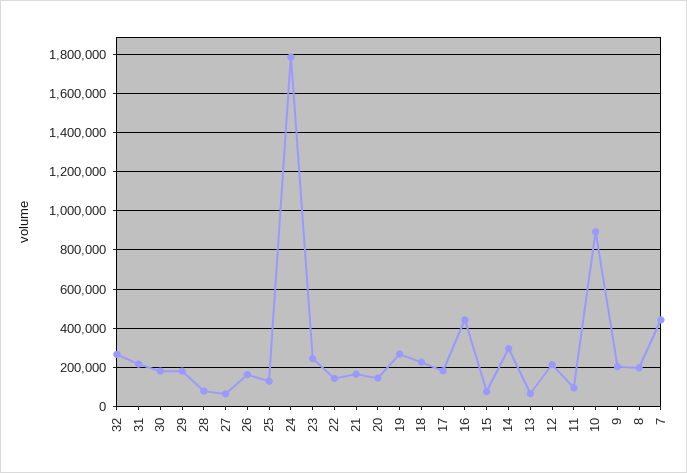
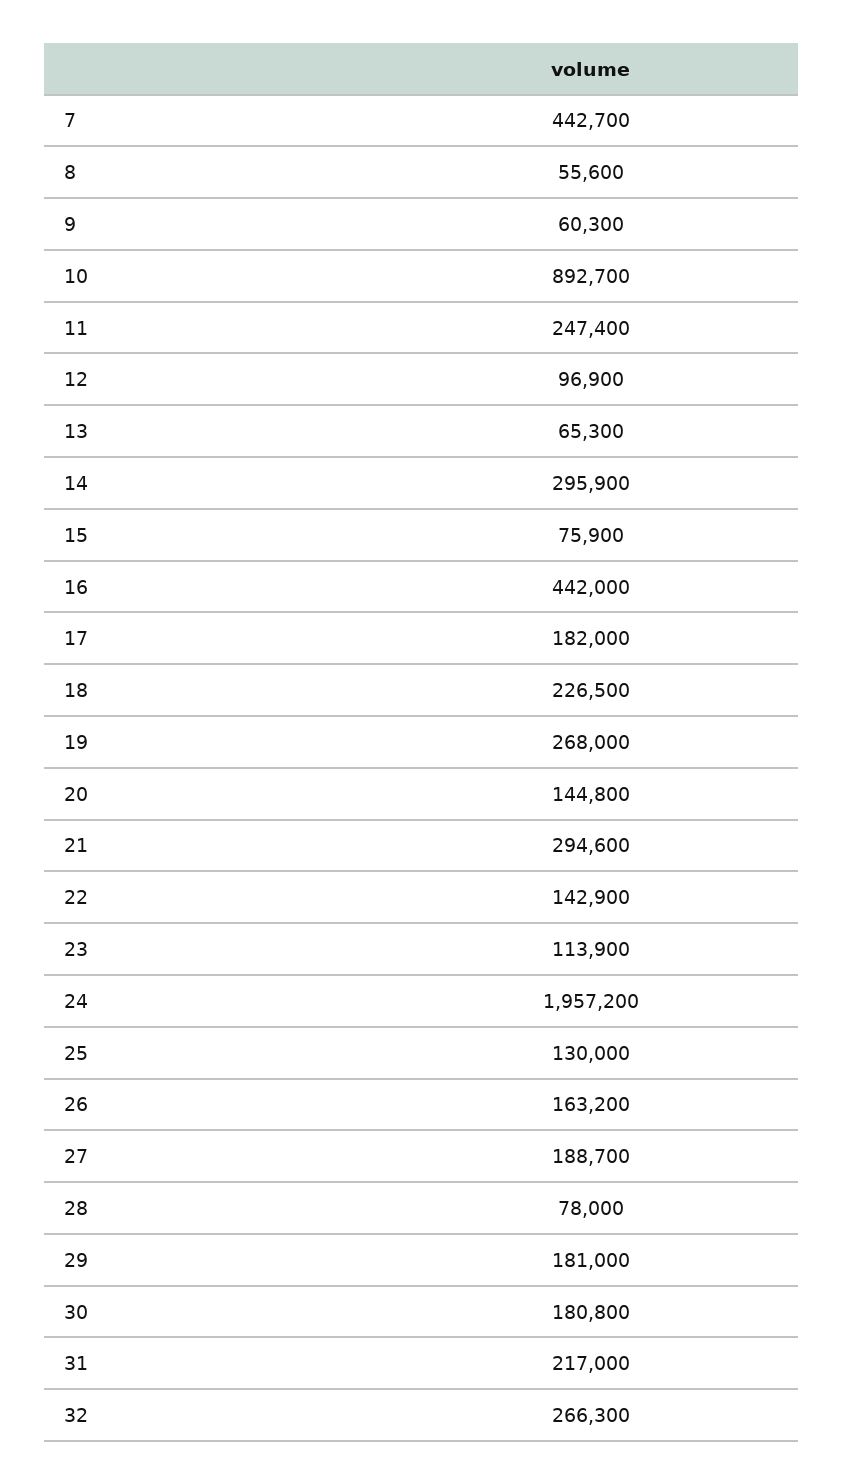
  {
    "32": 266300,
    "31": 217000,
    "30": 180800,
    "29": 181000,
    "28": 78000,
-   "27": 50000,
+   "27": 188700,
    "26": 163200,
    "25": 130000,
-   "24": 1800000,
+   "24": 1957200,
-   "23": 250000,
+   "23": 113900,
    "22": 142900,
-   "21": 150000,
+   "21": 294600,
    "20": 144800,
    "19": 268000,
    "18": 226500,
    "17": 182000,
    "16": 442000,
    "15": 75900,
    "14": 295900,
    "13": 65300,
-   "12": 200000,
+   "12": 96900,
-   "11": 100000,
+   "11": 247400,
    "10": 892700,
-   "9": 200000,
+   "9": 60300,
-   "8": 200000,
+   "8": 55600,
    "7": 442700
  }

